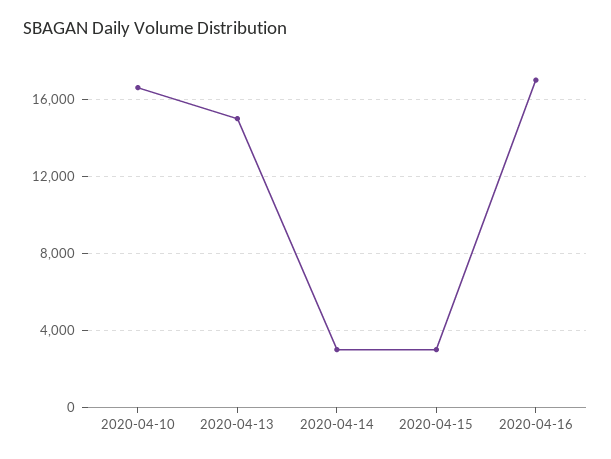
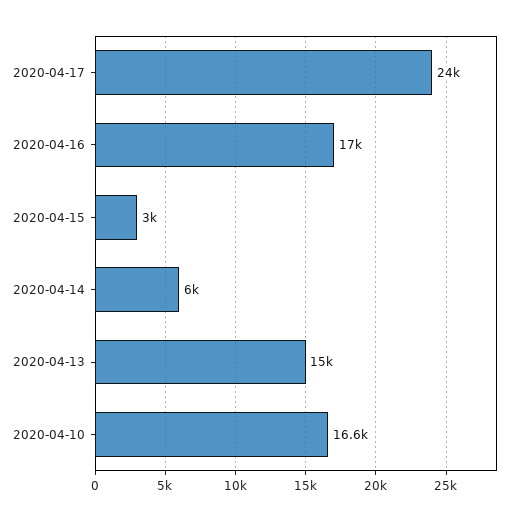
  {
    "2020-04-10": 16600,
    "2020-04-13": 15000,
-   "2020-04-14": 3000,
+   "2020-04-14": 6000,
    "2020-04-15": 3000,
-   "2020-04-16": 17000
+   "2020-04-16": 17000,
+   "2020-04-17": 24000
  }

